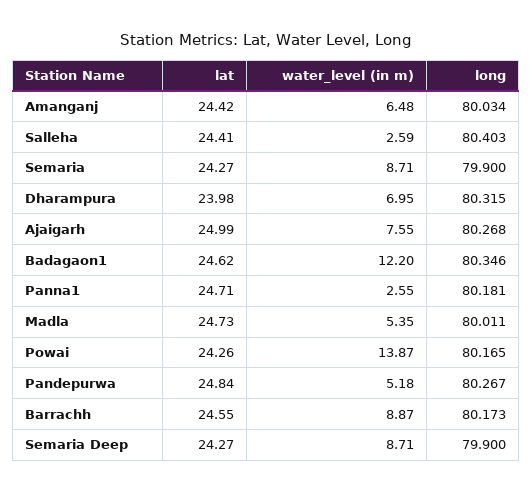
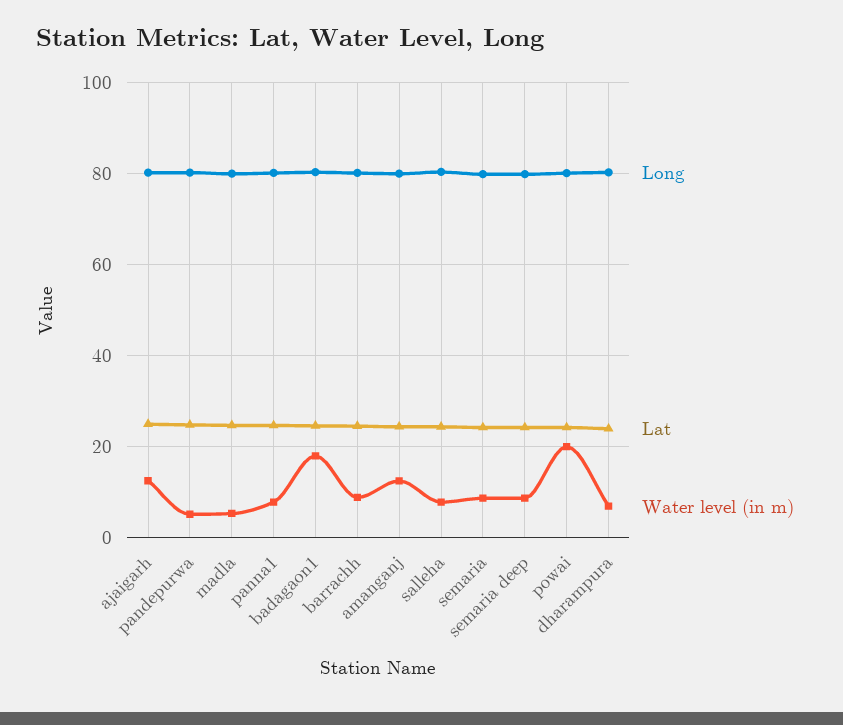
  {
    "lat": {
      "Amanganj": 24.42,
      "Salleha": 24.41,
      "Semaria": 24.27,
      "Dharampura": 23.98,
      "Ajaigarh": 24.99,
      "Badagaon1": 24.62,
      "Panna1": 24.71,
      "Madla": 24.73,
      "Powai": 24.26,
      "Pandepurwa": 24.84,
      "Barrachh": 24.55,
      "Semaria Deep": 24.27
    },
    "water_level (in m)": {
-     "Amanganj": 6.48,
+     "Amanganj": 12,
-     "Salleha": 2.59,
+     "Salleha": 8,
      "Semaria": 8.71,
      "Dharampura": 6.95,
-     "Ajaigarh": 7.55,
+     "Ajaigarh": 12,
-     "Badagaon1": 12.2,
+     "Badagaon1": 18,
-     "Panna1": 2.55,
+     "Panna1": 8,
      "Madla": 5.35,
-     "Powai": 13.87,
+     "Powai": 20,
      "Pandepurwa": 5.18,
      "Barrachh": 8.87,
      "Semaria Deep": 8.71
    },
    "long": {
      "Amanganj": 80.034,
      "Salleha": 80.403,
      "Semaria": 79.9,
      "Dharampura": 80.315,
      "Ajaigarh": 80.268,
      "Badagaon1": 80.346,
      "Panna1": 80.181,
      "Madla": 80.011,
      "Powai": 80.165,
      "Pandepurwa": 80.267,
      "Barrachh": 80.173,
      "Semaria Deep": 79.9
    }
  }

